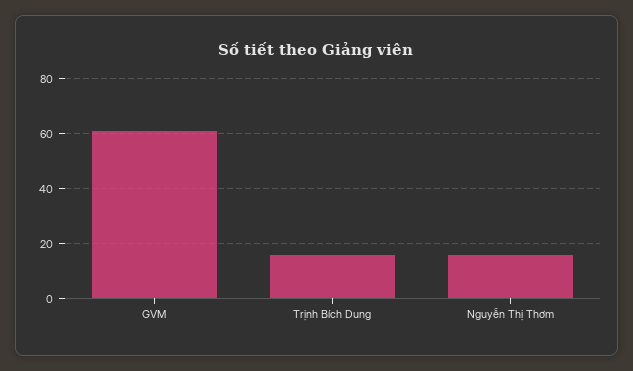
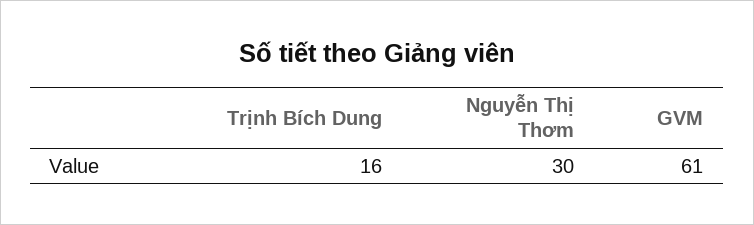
  {
    "GVM": 61,
    "Trịnh Bích Dung": 16,
-   "Nguyễn Thị Thơm": 15
+   "Nguyễn Thị Thơm": 30
  }

